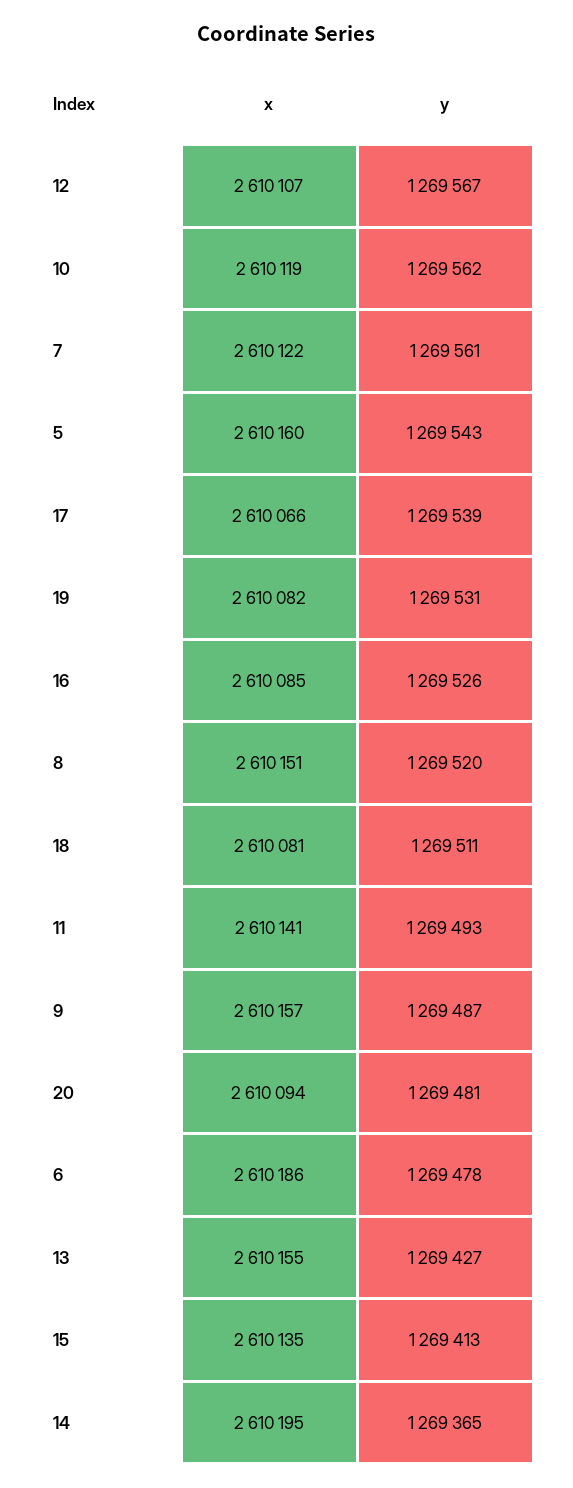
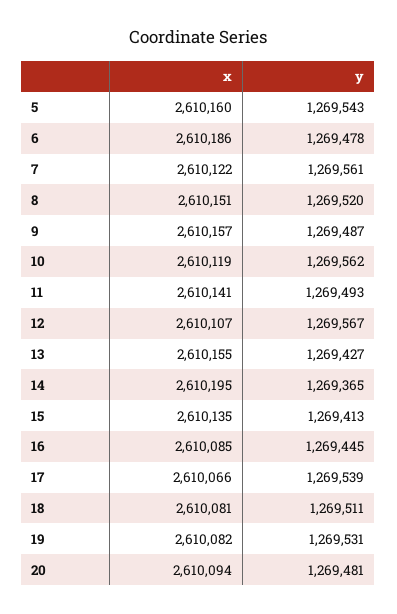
  {
    "x": {
      "12": 2610107,
      "10": 2610119,
      "7": 2610122,
      "5": 2610160,
      "17": 2610066,
      "19": 2610082,
      "16": 2610085,
      "8": 2610151,
      "18": 2610081,
      "11": 2610141,
      "9": 2610157,
      "20": 2610094,
      "6": 2610186,
      "13": 2610155,
      "15": 2610135,
      "14": 2610195
    },
    "y": {
      "12": 1269567,
      "10": 1269562,
      "7": 1269561,
      "5": 1269543,
      "17": 1269539,
      "19": 1269531,
-     "16": 1269526,
+     "16": 1269445,
      "8": 1269520,
      "18": 1269511,
      "11": 1269493,
      "9": 1269487,
      "20": 1269481,
      "6": 1269478,
      "13": 1269427,
      "15": 1269413,
      "14": 1269365
    }
  }

